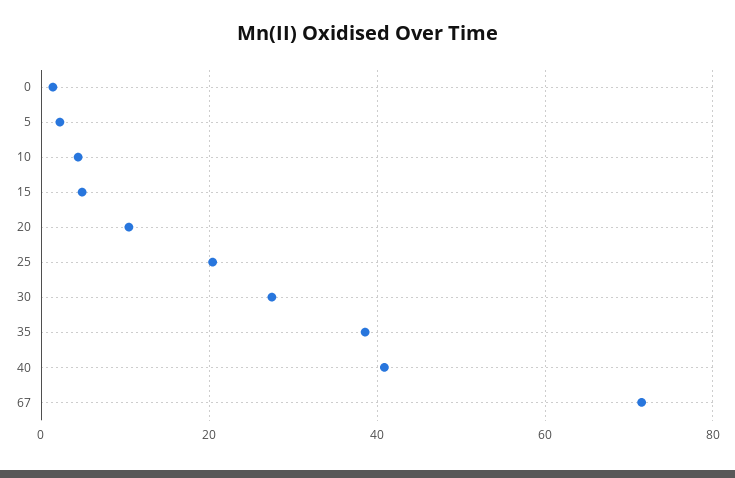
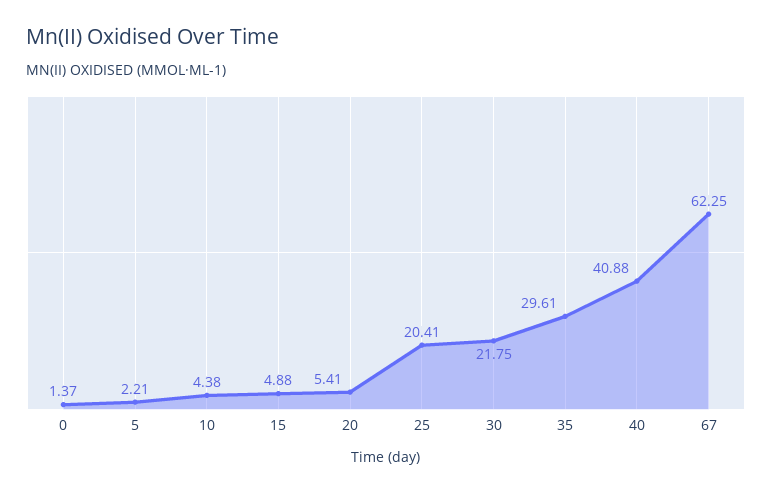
  {
    "0": 1.37,
    "5": 2.21,
    "10": 4.38,
    "15": 4.88,
-   "20": 10,
+   "20": 5.41,
    "25": 20.41,
-   "30": 28,
+   "30": 21.75,
-   "35": 38,
+   "35": 29.61,
    "40": 40.88,
-   "67": 72
+   "67": 62.25
  }

